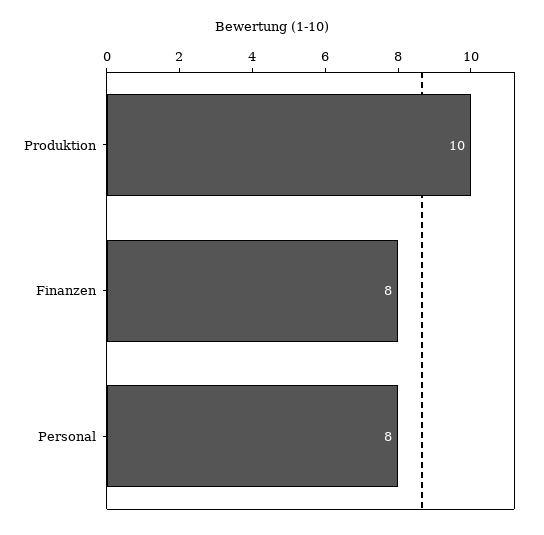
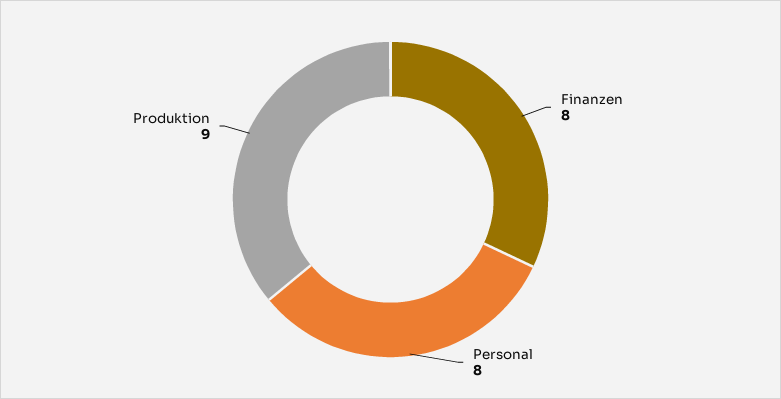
  {
-   "Produktion": 10,
+   "Produktion": 9,
    "Finanzen": 8,
    "Personal": 8
  }

